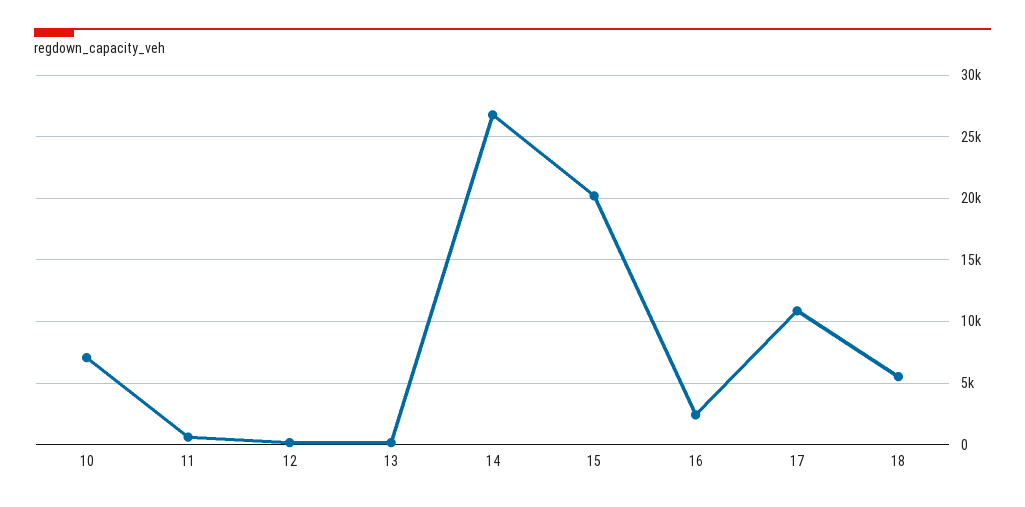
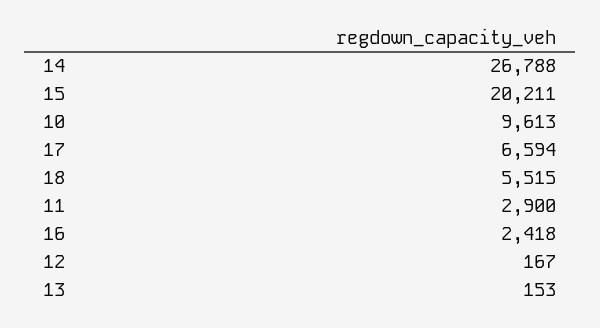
  {
-   "10": 7000,
+   "10": 9613,
-   "11": 500,
+   "11": 2900,
    "12": 167,
    "13": 153,
    "14": 26788,
    "15": 20211,
    "16": 2418,
-   "17": 11000,
+   "17": 6594,
    "18": 5515
  }

